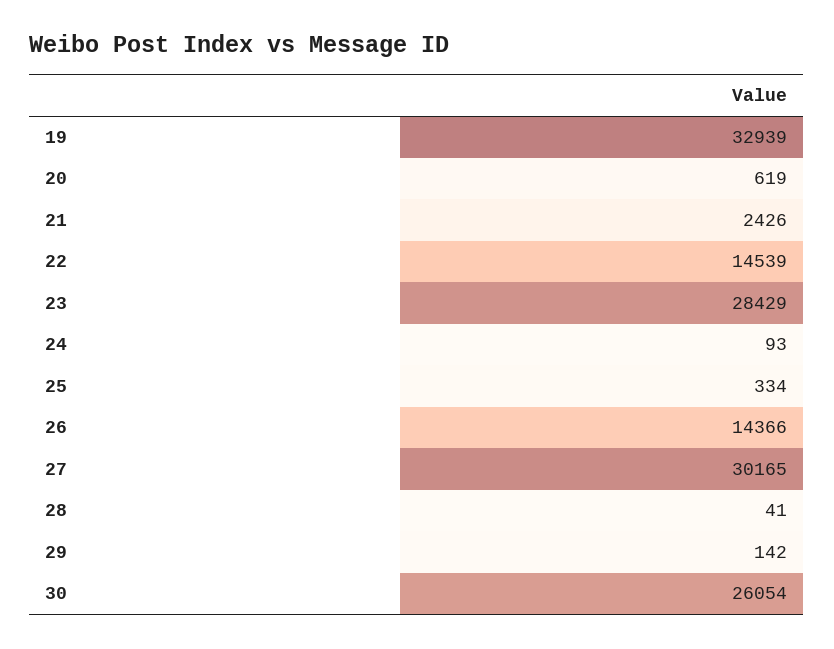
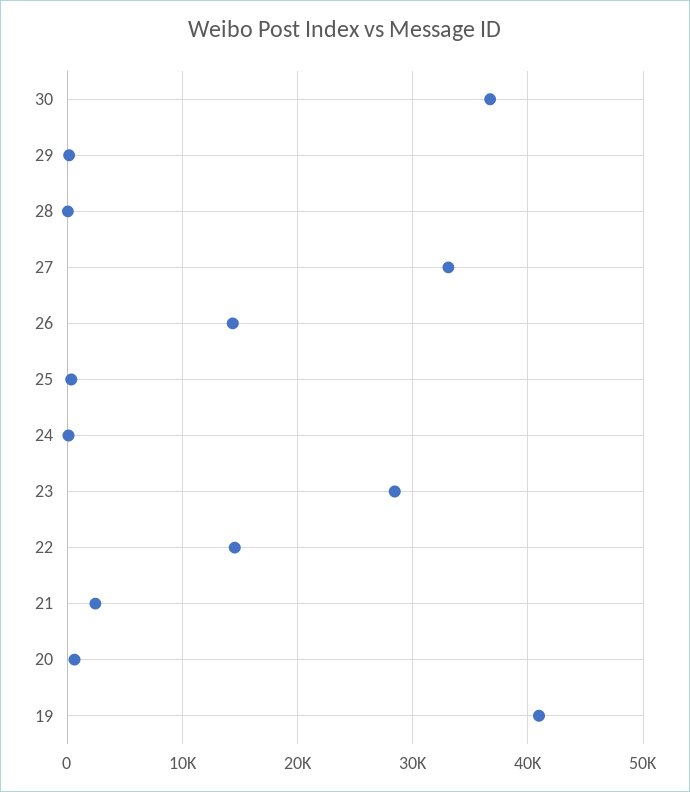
  {
-   "19": 32939,
+   "19": 41000,
    "20": 619,
    "21": 2426,
    "22": 14539,
    "23": 28429,
    "24": 93,
    "25": 334,
    "26": 14366,
-   "27": 30165,
+   "27": 33000,
    "28": 41,
    "29": 142,
-   "30": 26054
+   "30": 37000
  }

